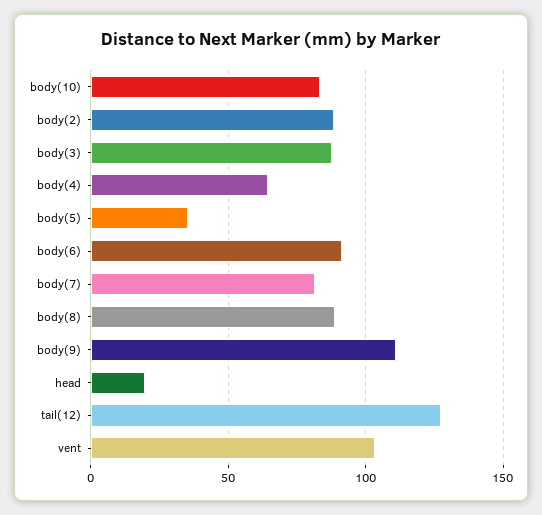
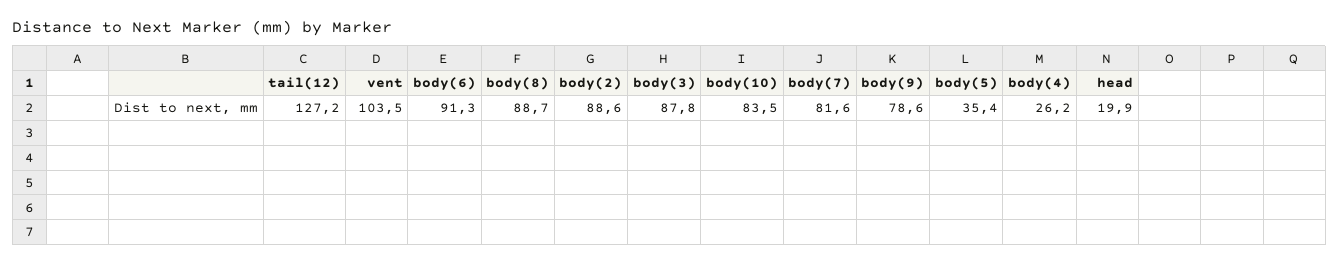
  {
    "body(10)": 83.5,
    "body(2)": 88.6,
    "body(3)": 87.8,
-   "body(4)": 65,
+   "body(4)": 26.2,
    "body(5)": 35.4,
    "body(6)": 91.3,
    "body(7)": 81.6,
    "body(8)": 88.7,
-   "body(9)": 110,
+   "body(9)": 78.6,
    "head": 19.9,
    "tail(12)": 127.2,
    "vent": 103.5
  }

